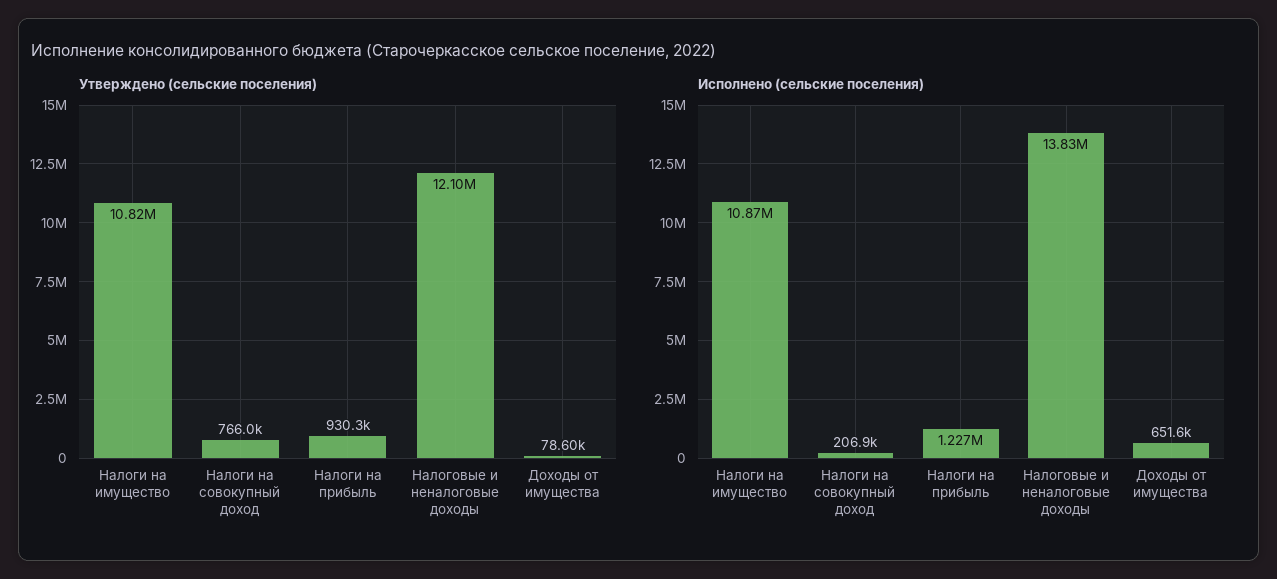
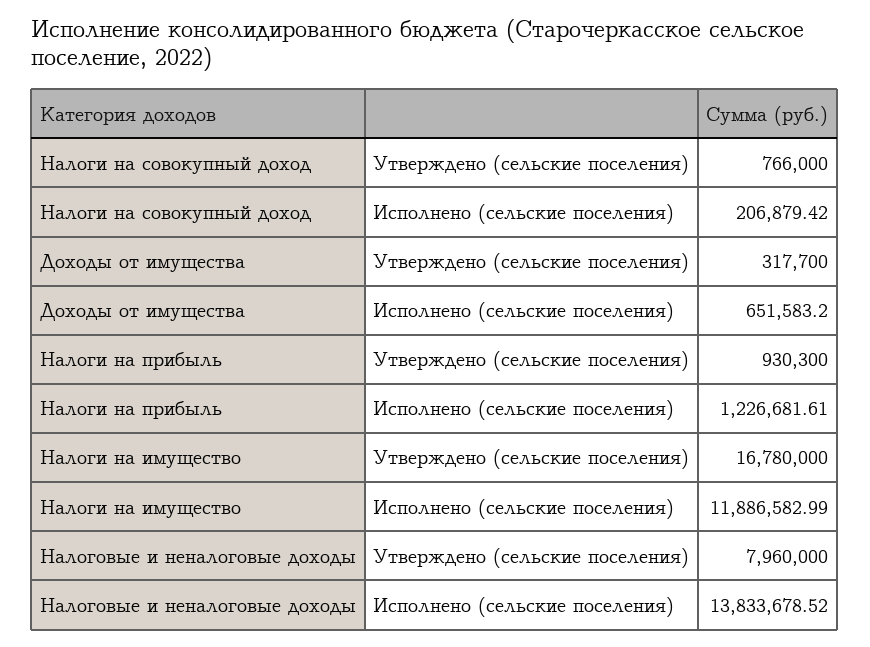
  {
    "Утверждено (сельские поселения)": {
-     "Налоги на имущество": 10820000,
+     "Налоги на имущество": 16780000,
      "Налоги на совокупный доход": 766000,
      "Налоги на прибыль": 930300,
-     "Налоговые и неналоговые доходы": 12100000,
+     "Налоговые и неналоговые доходы": 7960000,
-     "Доходы от имущества": 78600
+     "Доходы от имущества": 317700
    },
    "Исполнено (сельские поселения)": {
-     "Налоги на имущество": 10870000,
+     "Налоги на имущество": 11886582.99,
      "Налоги на совокупный доход": 206879.42,
      "Налоги на прибыль": 1226681.61,
      "Налоговые и неналоговые доходы": 13833678.52,
      "Доходы от имущества": 651583.2
    }
  }

